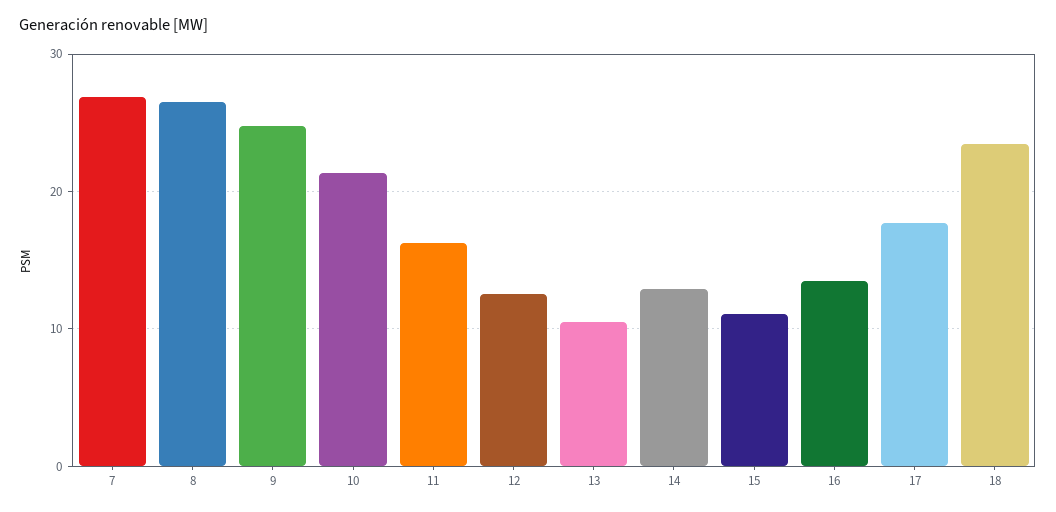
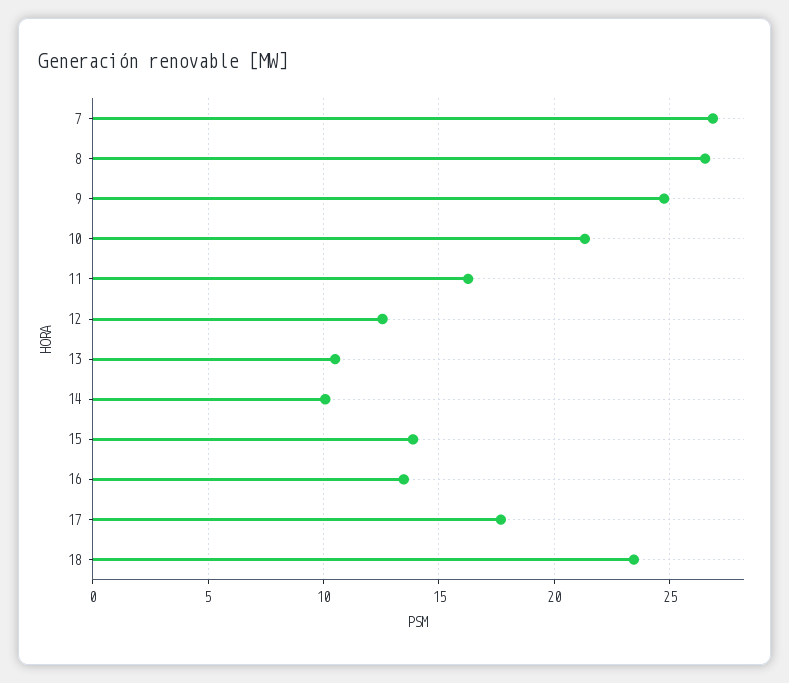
  {
    "7": 27,
    "8": 26.5,
    "9": 25,
    "10": 21.5,
    "11": 16.5,
    "12": 12.5,
    "13": 10.5,
-   "14": 13,
+   "14": 10,
-   "15": 11,
+   "15": 14,
    "16": 13.5,
    "17": 17.5,
    "18": 23.5
  }

